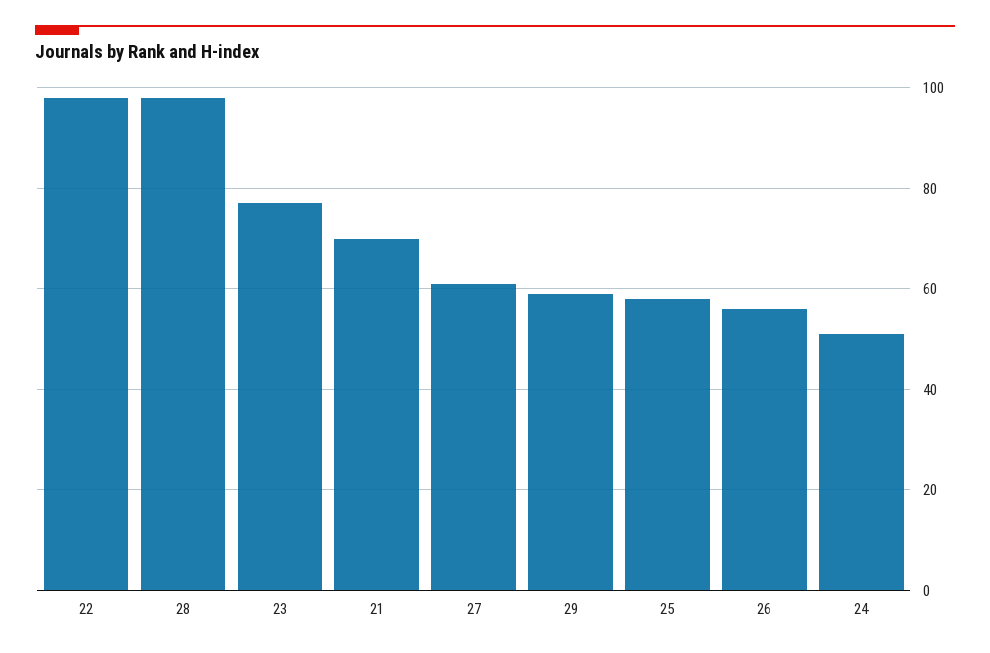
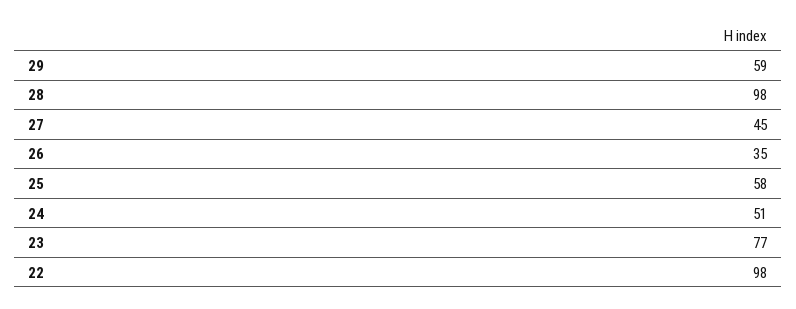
  {
    "22": 98,
    "28": 98,
    "23": 77,
-   "21": 70,
-   "27": 60,
+   "27": 45,
    "29": 59,
    "25": 58,
-   "26": 55,
+   "26": 35,
    "24": 51
  }

